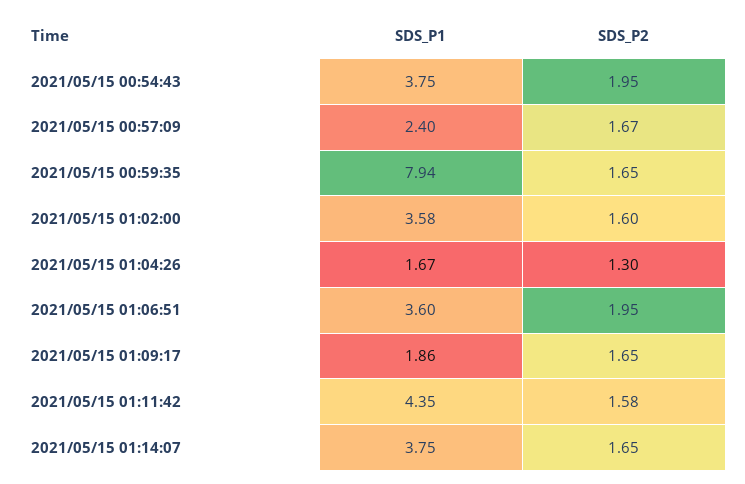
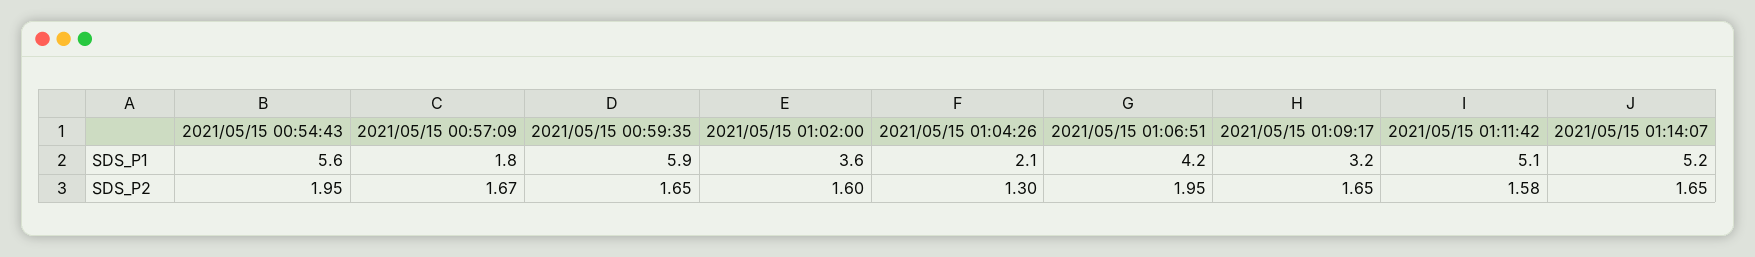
  {
    "SDS_P1": {
-     "2021/05/15 00:54:43": 3.75,
+     "2021/05/15 00:54:43": 5.6,
-     "2021/05/15 00:57:09": 2.4,
+     "2021/05/15 00:57:09": 1.8,
-     "2021/05/15 00:59:35": 7.94,
+     "2021/05/15 00:59:35": 5.9,
      "2021/05/15 01:02:00": 3.58,
-     "2021/05/15 01:04:26": 1.67,
+     "2021/05/15 01:04:26": 2.1,
-     "2021/05/15 01:06:51": 3.6,
+     "2021/05/15 01:06:51": 4.2,
-     "2021/05/15 01:09:17": 1.86,
+     "2021/05/15 01:09:17": 3.2,
-     "2021/05/15 01:11:42": 4.35,
+     "2021/05/15 01:11:42": 5.1,
-     "2021/05/15 01:14:07": 3.75
+     "2021/05/15 01:14:07": 5.2
    },
    "SDS_P2": {
      "2021/05/15 00:54:43": 1.95,
      "2021/05/15 00:57:09": 1.67,
      "2021/05/15 00:59:35": 1.65,
      "2021/05/15 01:02:00": 1.6,
      "2021/05/15 01:04:26": 1.3,
      "2021/05/15 01:06:51": 1.95,
      "2021/05/15 01:09:17": 1.65,
      "2021/05/15 01:11:42": 1.58,
      "2021/05/15 01:14:07": 1.65
    }
  }

